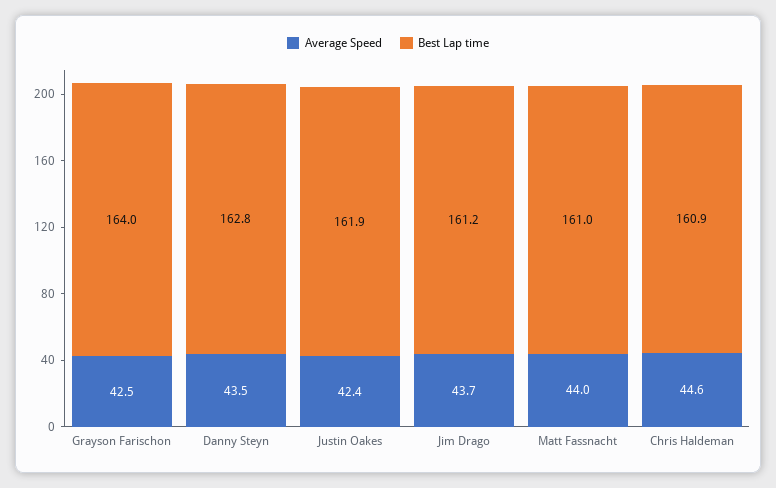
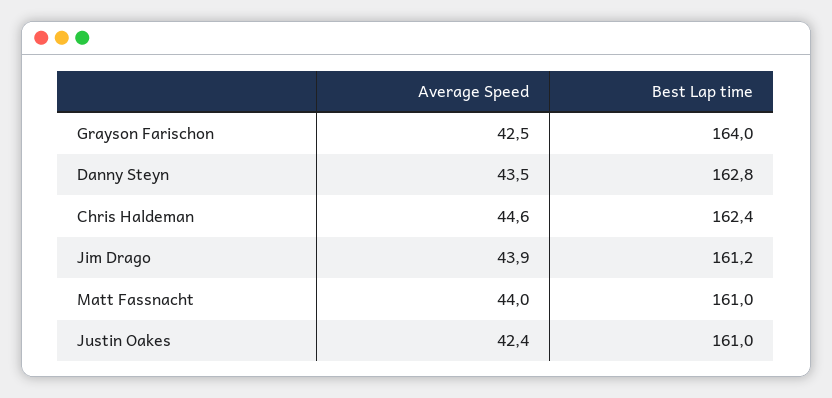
  {
    "Average Speed": {
      "Grayson Farischon": 42.5,
      "Danny Steyn": 43.5,
      "Justin Oakes": 42.4,
-     "Jim Drago": 43.7,
+     "Jim Drago": 43.9,
      "Matt Fassnacht": 44,
      "Chris Haldeman": 44.6
    },
    "Best Lap time": {
      "Grayson Farischon": 164,
      "Danny Steyn": 162.8,
-     "Justin Oakes": 161.9,
+     "Justin Oakes": 161,
      "Jim Drago": 161.2,
      "Matt Fassnacht": 161,
-     "Chris Haldeman": 160.9
+     "Chris Haldeman": 162.4
    }
  }

